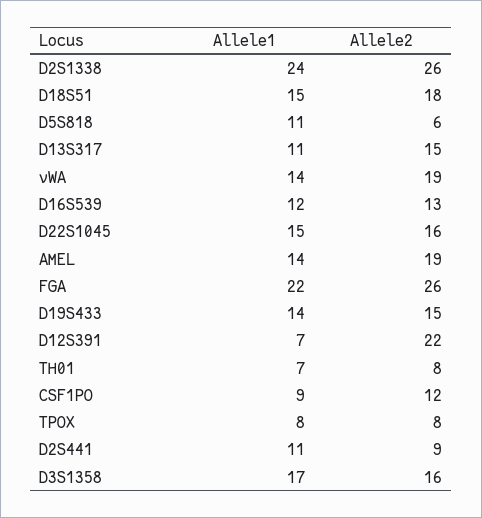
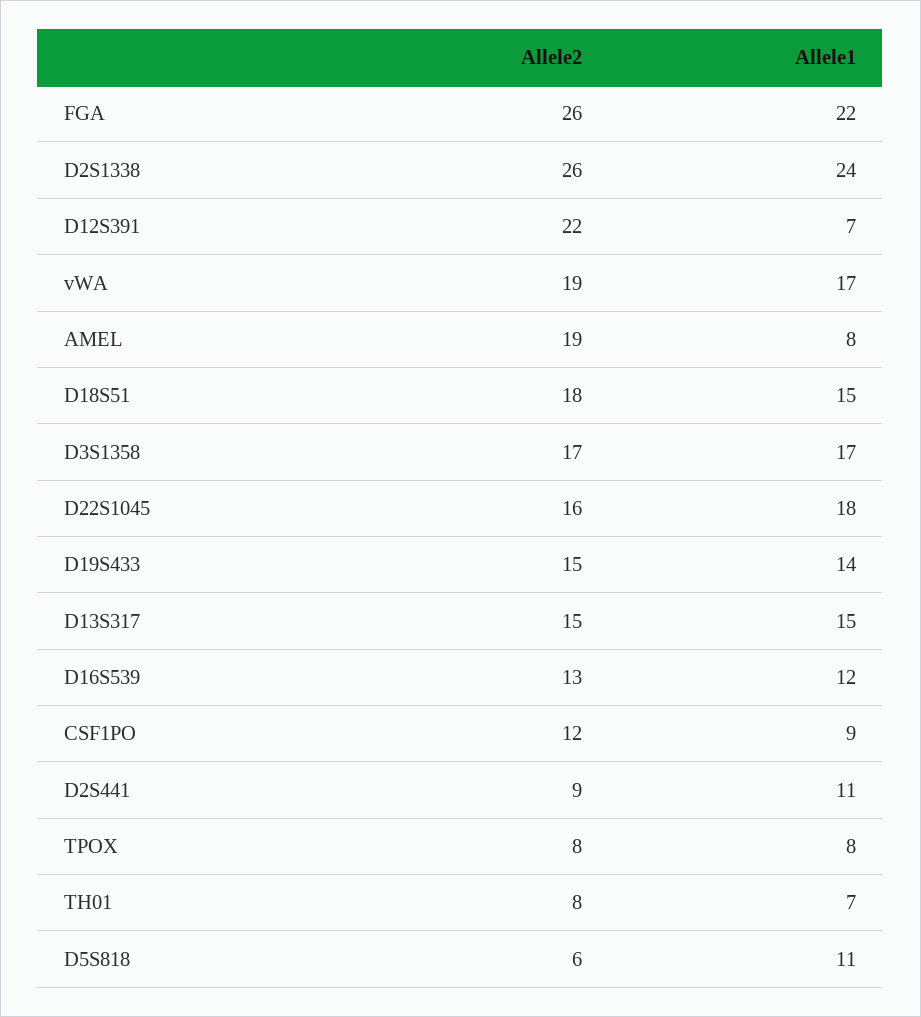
  {
    "Allele1": {
      "D2S1338": 24,
      "D18S51": 15,
      "D5S818": 11,
-     "D13S317": 11,
+     "D13S317": 15,
-     "vWA": 14,
+     "vWA": 17,
      "D16S539": 12,
-     "D22S1045": 15,
+     "D22S1045": 18,
-     "AMEL": 14,
+     "AMEL": 8,
      "FGA": 22,
      "D19S433": 14,
      "D12S391": 7,
      "TH01": 7,
      "CSF1PO": 9,
      "TPOX": 8,
      "D2S441": 11,
      "D3S1358": 17
    },
    "Allele2": {
      "D2S1338": 26,
      "D18S51": 18,
      "D5S818": 6,
      "D13S317": 15,
      "vWA": 19,
      "D16S539": 13,
      "D22S1045": 16,
      "AMEL": 19,
      "FGA": 26,
      "D19S433": 15,
      "D12S391": 22,
      "TH01": 8,
      "CSF1PO": 12,
      "TPOX": 8,
      "D2S441": 9,
-     "D3S1358": 16
+     "D3S1358": 17
    }
  }

